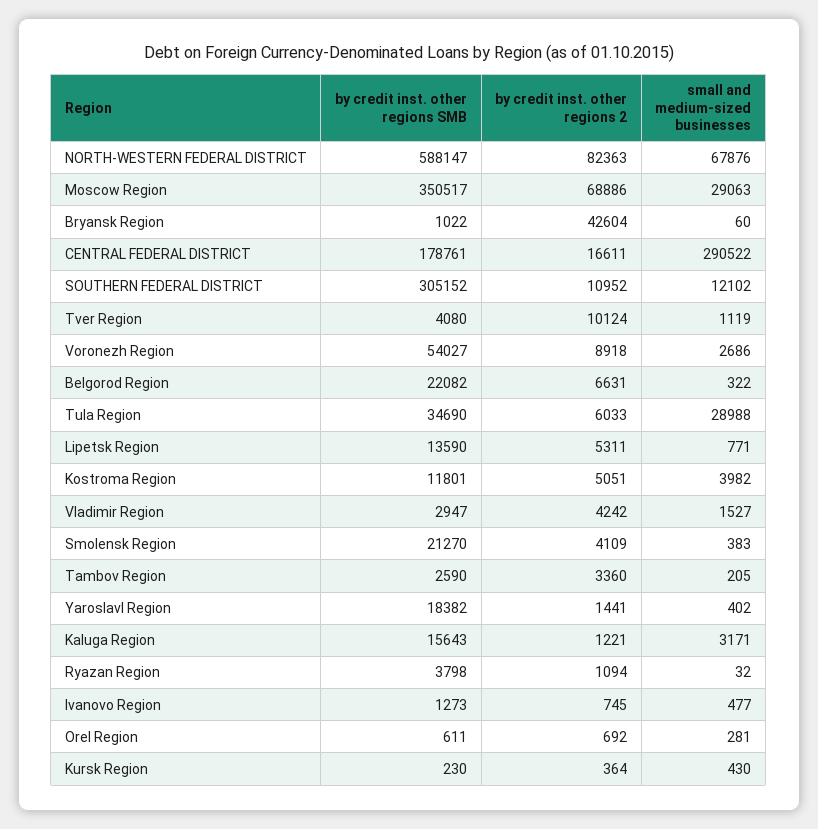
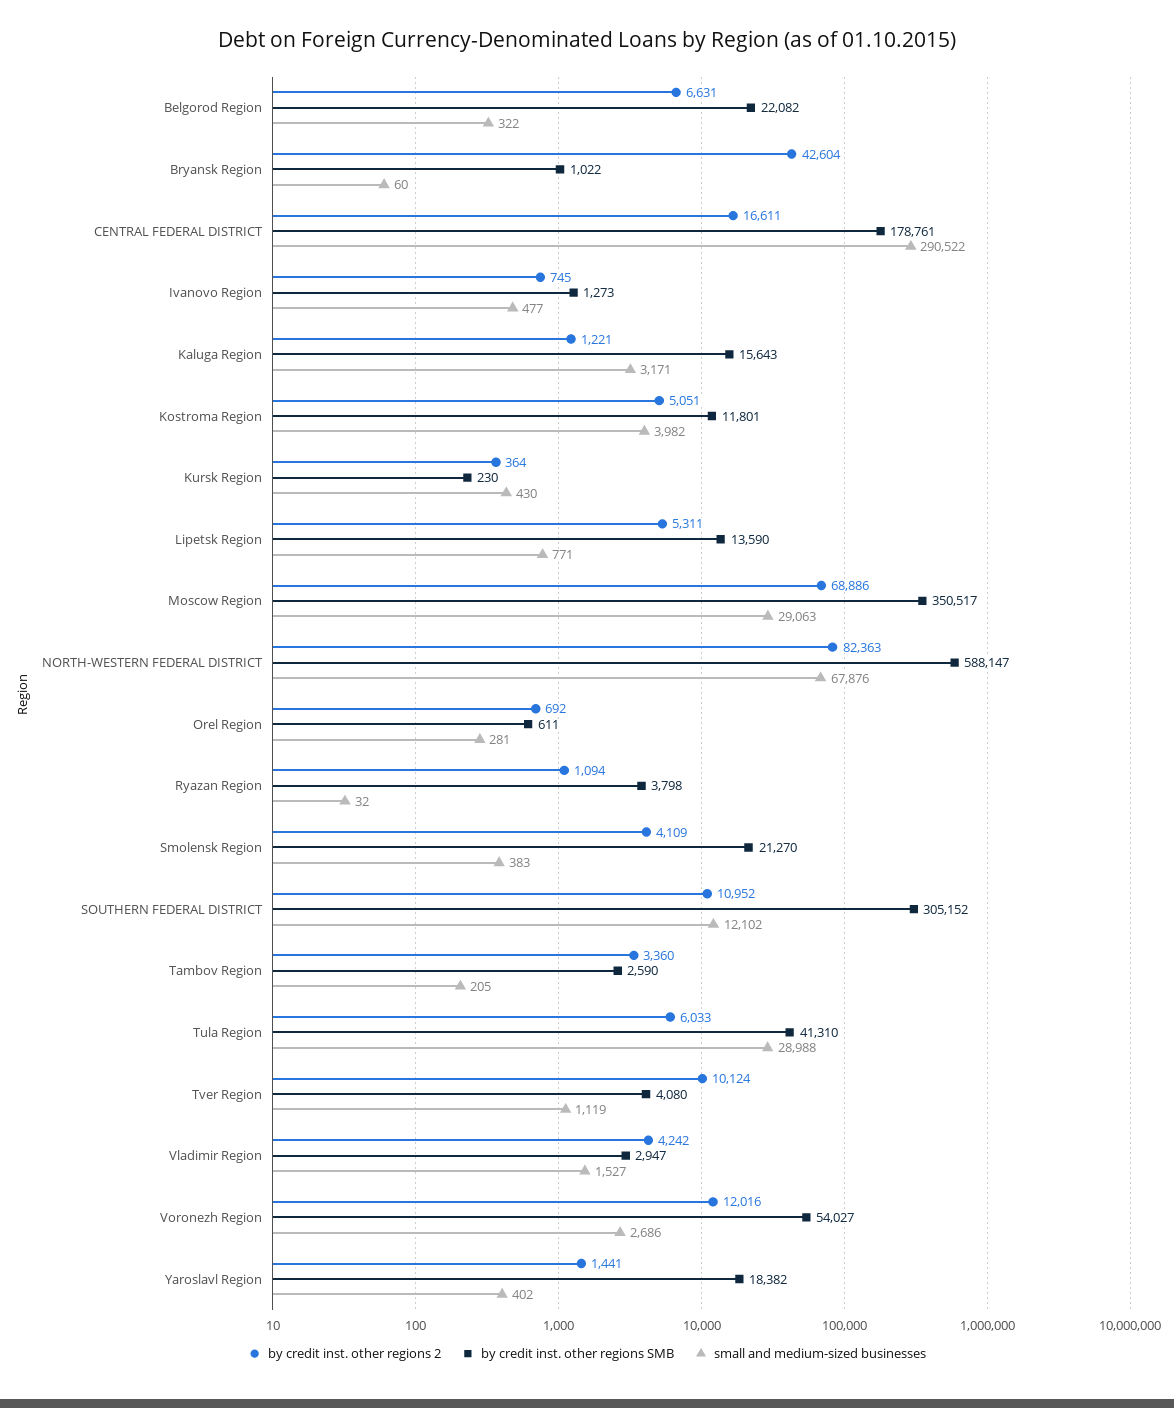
  {
    "by credit inst. other regions SMB": {
      "NORTH-WESTERN FEDERAL DISTRICT": 588147,
      "Moscow Region": 350517,
      "Bryansk Region": 1022,
      "CENTRAL FEDERAL DISTRICT": 178761,
      "SOUTHERN FEDERAL DISTRICT": 305152,
      "Tver Region": 4080,
      "Voronezh Region": 54027,
      "Belgorod Region": 22082,
-     "Tula Region": 34690,
+     "Tula Region": 41310,
      "Lipetsk Region": 13590,
      "Kostroma Region": 11801,
      "Vladimir Region": 2947,
      "Smolensk Region": 21270,
      "Tambov Region": 2590,
      "Yaroslavl Region": 18382,
      "Kaluga Region": 15643,
      "Ryazan Region": 3798,
      "Ivanovo Region": 1273,
      "Orel Region": 611,
      "Kursk Region": 230
    },
    "by credit inst. other regions 2": {
      "NORTH-WESTERN FEDERAL DISTRICT": 82363,
      "Moscow Region": 68886,
      "Bryansk Region": 42604,
      "CENTRAL FEDERAL DISTRICT": 16611,
      "SOUTHERN FEDERAL DISTRICT": 10952,
      "Tver Region": 10124,
-     "Voronezh Region": 8918,
+     "Voronezh Region": 12016,
      "Belgorod Region": 6631,
      "Tula Region": 6033,
      "Lipetsk Region": 5311,
      "Kostroma Region": 5051,
      "Vladimir Region": 4242,
      "Smolensk Region": 4109,
      "Tambov Region": 3360,
      "Yaroslavl Region": 1441,
      "Kaluga Region": 1221,
      "Ryazan Region": 1094,
      "Ivanovo Region": 745,
      "Orel Region": 692,
      "Kursk Region": 364
    },
    "small and medium-sized businesses": {
      "NORTH-WESTERN FEDERAL DISTRICT": 67876,
      "Moscow Region": 29063,
      "Bryansk Region": 60,
      "CENTRAL FEDERAL DISTRICT": 290522,
      "SOUTHERN FEDERAL DISTRICT": 12102,
      "Tver Region": 1119,
      "Voronezh Region": 2686,
      "Belgorod Region": 322,
      "Tula Region": 28988,
      "Lipetsk Region": 771,
      "Kostroma Region": 3982,
      "Vladimir Region": 1527,
      "Smolensk Region": 383,
      "Tambov Region": 205,
      "Yaroslavl Region": 402,
      "Kaluga Region": 3171,
      "Ryazan Region": 32,
      "Ivanovo Region": 477,
      "Orel Region": 281,
      "Kursk Region": 430
    }
  }

